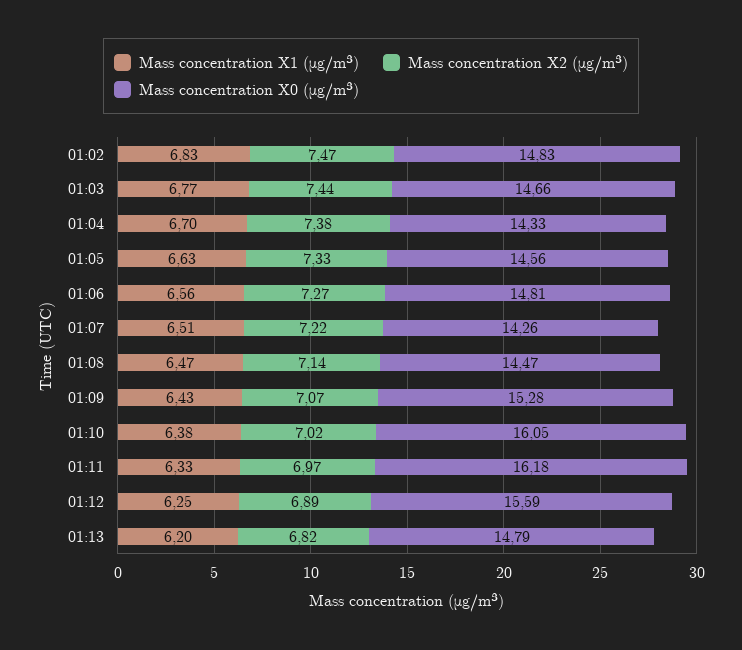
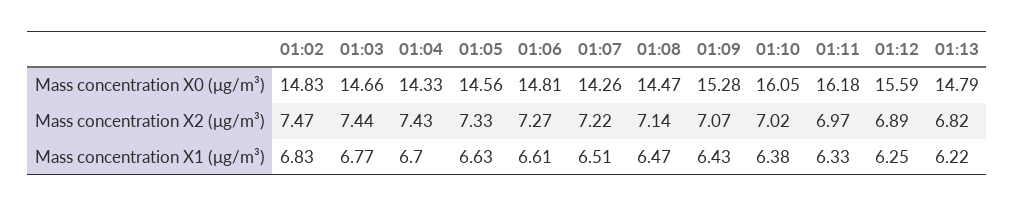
  {
    "Mass concentration X1 (μg/m³)": {
      "01:02": 6.83,
      "01:03": 6.77,
      "01:04": 6.7,
      "01:05": 6.63,
-     "01:06": 6.56,
+     "01:06": 6.61,
      "01:07": 6.51,
      "01:08": 6.47,
      "01:09": 6.43,
      "01:10": 6.38,
      "01:11": 6.33,
      "01:12": 6.25,
-     "01:13": 6.2
+     "01:13": 6.22
    },
    "Mass concentration X2 (μg/m³)": {
      "01:02": 7.47,
      "01:03": 7.44,
-     "01:04": 7.38,
+     "01:04": 7.43,
      "01:05": 7.33,
      "01:06": 7.27,
      "01:07": 7.22,
      "01:08": 7.14,
      "01:09": 7.07,
      "01:10": 7.02,
      "01:11": 6.97,
      "01:12": 6.89,
      "01:13": 6.82
    },
    "Mass concentration X0 (μg/m³)": {
      "01:02": 14.83,
      "01:03": 14.66,
      "01:04": 14.33,
      "01:05": 14.56,
      "01:06": 14.81,
      "01:07": 14.26,
      "01:08": 14.47,
      "01:09": 15.28,
      "01:10": 16.05,
      "01:11": 16.18,
      "01:12": 15.59,
      "01:13": 14.79
    }
  }

